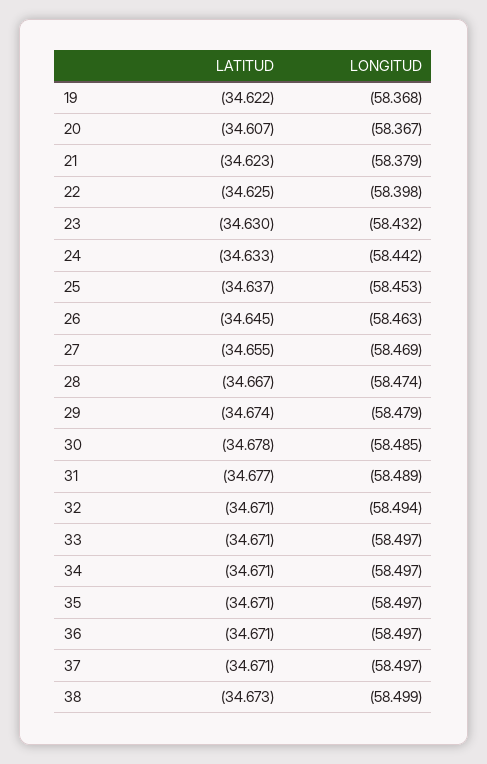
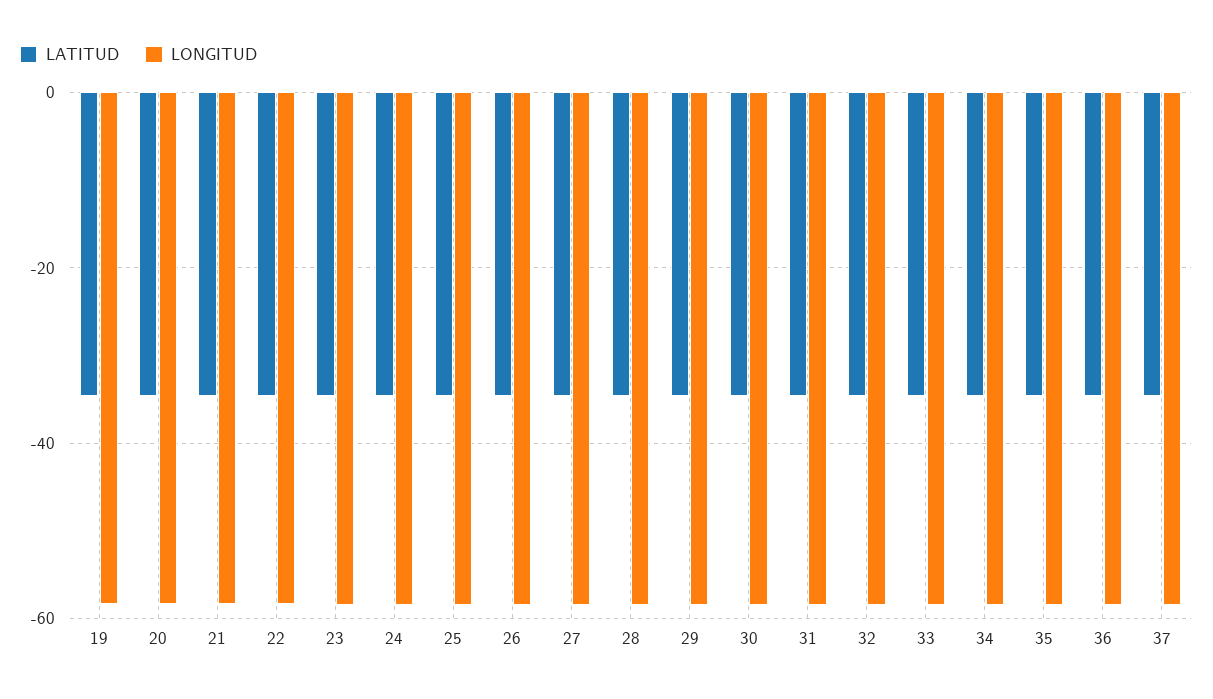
  {
    "LATITUD": {
      "19": -34.622,
      "20": -34.607,
      "21": -34.623,
      "22": -34.625,
      "23": -34.63,
      "24": -34.633,
      "25": -34.637,
      "26": -34.645,
      "27": -34.655,
      "28": -34.667,
      "29": -34.674,
      "30": -34.678,
      "31": -34.677,
      "32": -34.671,
      "33": -34.671,
      "34": -34.671,
      "35": -34.671,
      "36": -34.671,
-     "37": -34.671,
+     "37": -34.671
-     "38": -34.673
    },
    "LONGITUD": {
      "19": -58.368,
      "20": -58.367,
      "21": -58.379,
      "22": -58.398,
      "23": -58.432,
      "24": -58.442,
      "25": -58.453,
      "26": -58.463,
      "27": -58.469,
      "28": -58.474,
      "29": -58.479,
      "30": -58.485,
      "31": -58.489,
      "32": -58.494,
      "33": -58.497,
      "34": -58.497,
      "35": -58.497,
      "36": -58.497,
-     "37": -58.497,
+     "37": -58.497
-     "38": -58.499
    }
  }

